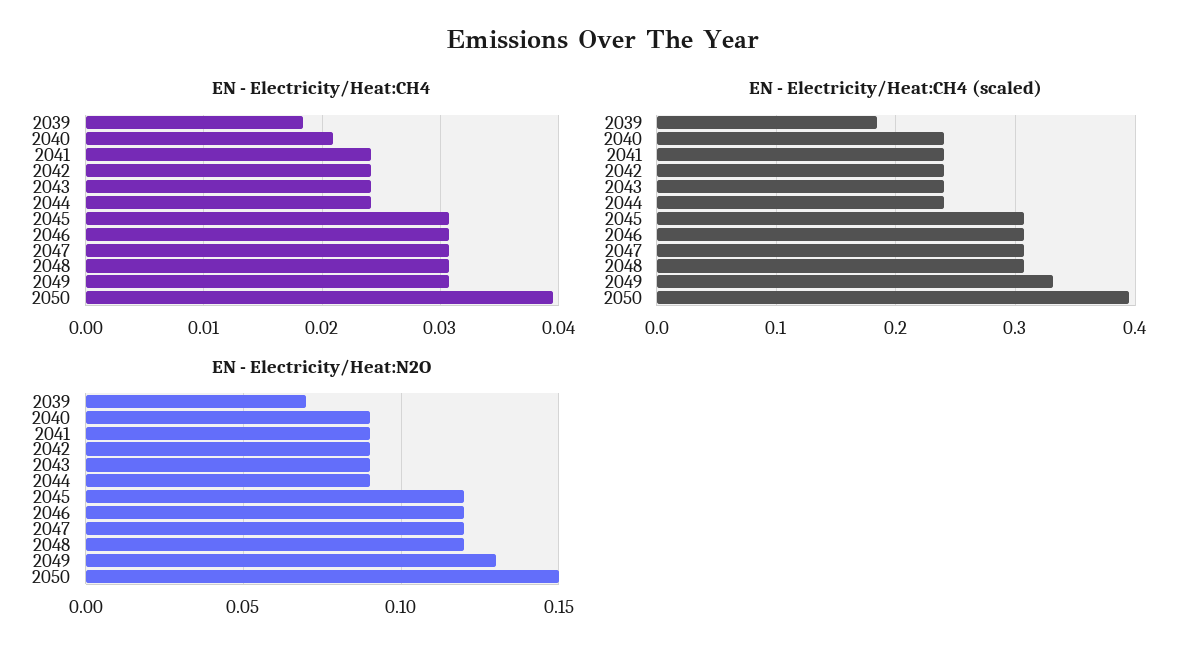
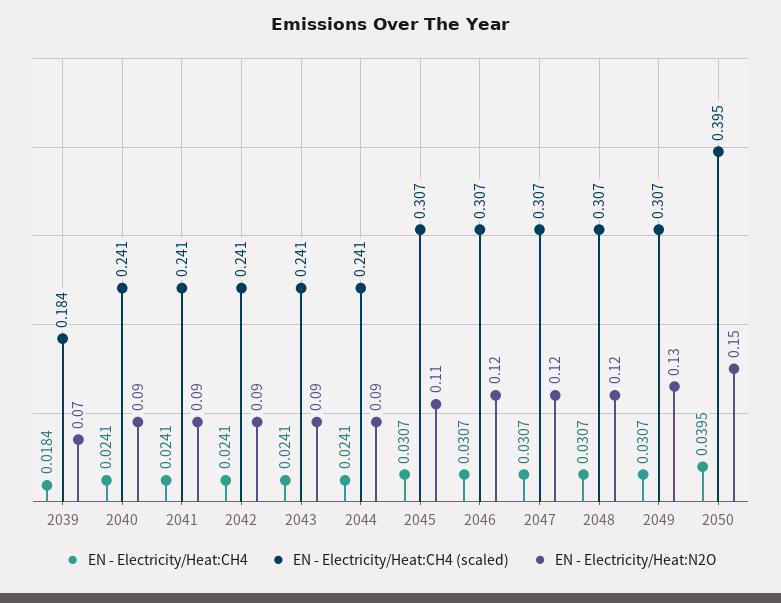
  {
    "EN - Electricity/Heat:CH4": {
      "2039": 0.0184,
-     "2040": 0.021,
+     "2040": 0.0241,
      "2041": 0.0241,
      "2042": 0.0241,
      "2043": 0.0241,
      "2044": 0.0241,
      "2045": 0.0307,
      "2046": 0.0307,
      "2047": 0.0307,
      "2048": 0.0307,
      "2049": 0.0307,
      "2050": 0.0395
    },
    "EN - Electricity/Heat:CH4 (scaled)": {
      "2039": 0.184,
      "2040": 0.241,
      "2041": 0.241,
      "2042": 0.241,
      "2043": 0.241,
      "2044": 0.241,
      "2045": 0.307,
      "2046": 0.307,
      "2047": 0.307,
      "2048": 0.307,
-     "2049": 0.33,
+     "2049": 0.307,
      "2050": 0.395
    },
    "EN - Electricity/Heat:N2O": {
      "2039": 0.07,
      "2040": 0.09,
      "2041": 0.09,
      "2042": 0.09,
      "2043": 0.09,
      "2044": 0.09,
-     "2045": 0.12,
+     "2045": 0.11,
      "2046": 0.12,
      "2047": 0.12,
      "2048": 0.12,
      "2049": 0.13,
      "2050": 0.15
    }
  }

